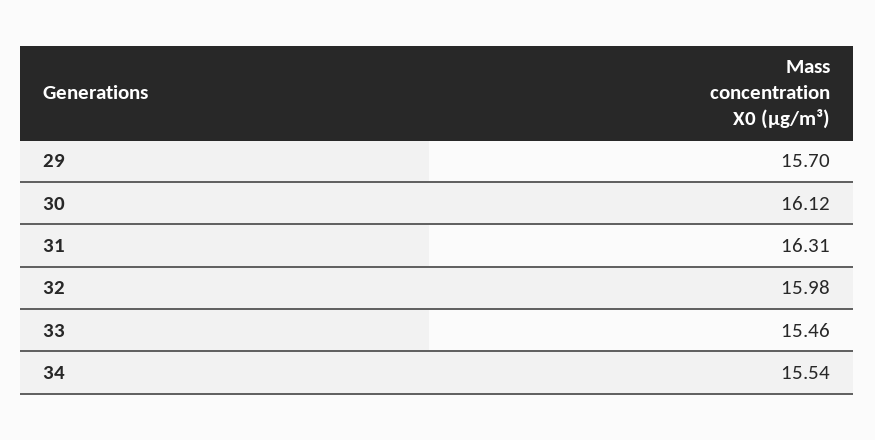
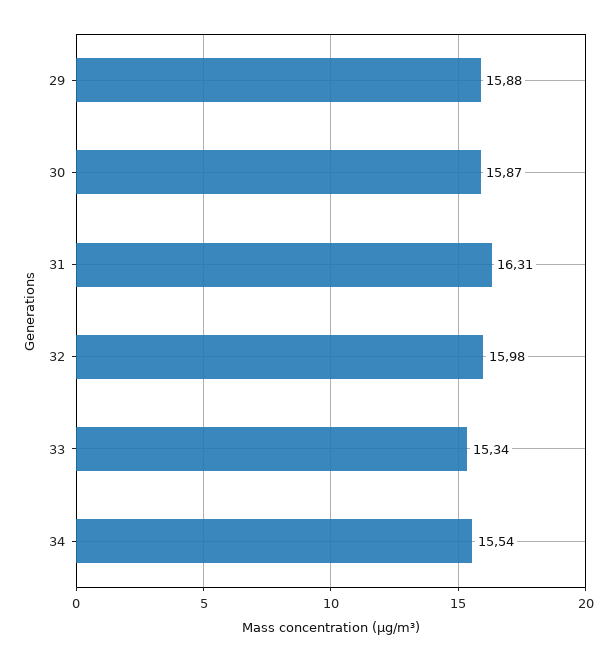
  {
-   "29": 15.7,
+   "29": 15.88,
-   "30": 16.12,
+   "30": 15.87,
    "31": 16.31,
    "32": 15.98,
-   "33": 15.46,
+   "33": 15.34,
    "34": 15.54
  }

